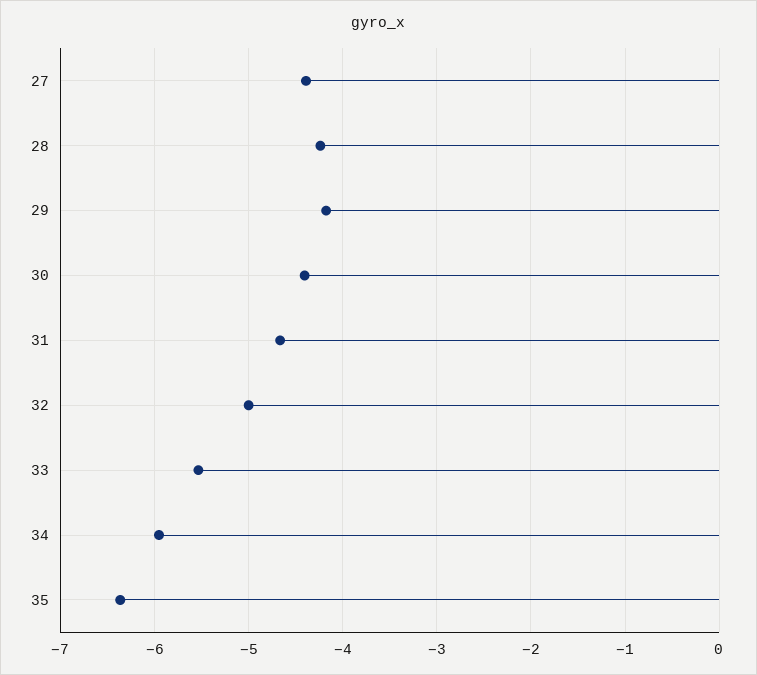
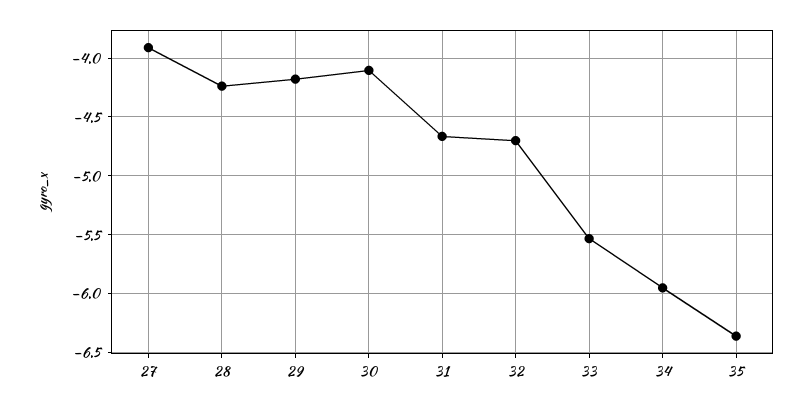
  {
-   "27": -4.4,
+   "27": -3.9,
    "28": -4.2,
    "29": -4.2,
-   "30": -4.4,
+   "30": -4.1,
    "31": -4.7,
-   "32": -5,
+   "32": -4.7,
    "33": -5.5,
    "34": -6,
    "35": -6.4
  }

